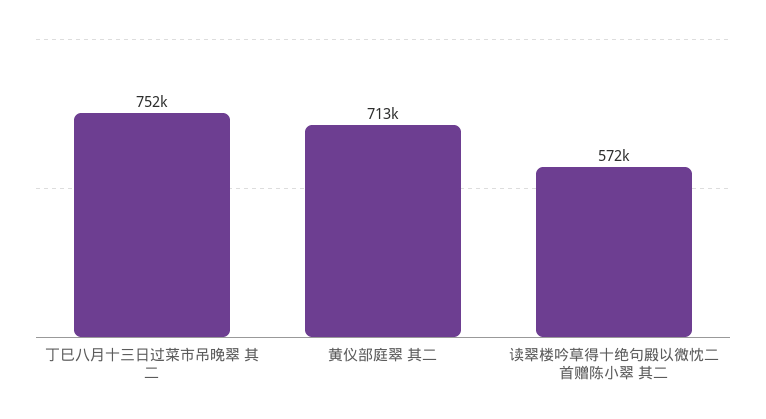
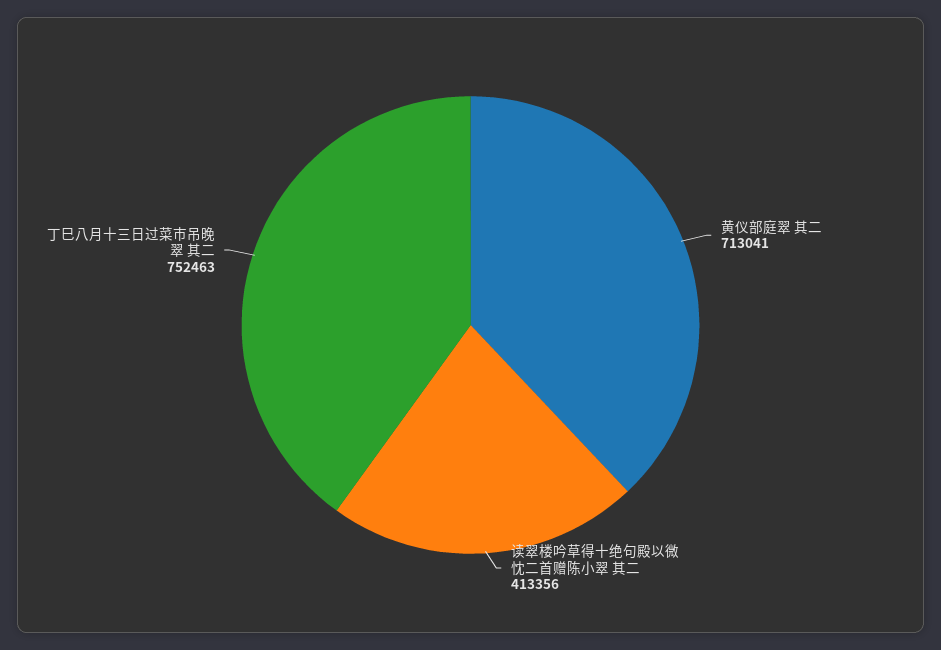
  {
    "丁巳八月十三日过菜市吊晚翠 其二": 752463,
    "黄仪部庭翠 其二": 713041,
-   "读翠楼吟草得十绝句殿以微忱二首赠陈小翠 其二": 572000
+   "读翠楼吟草得十绝句殿以微忱二首赠陈小翠 其二": 413356
  }

